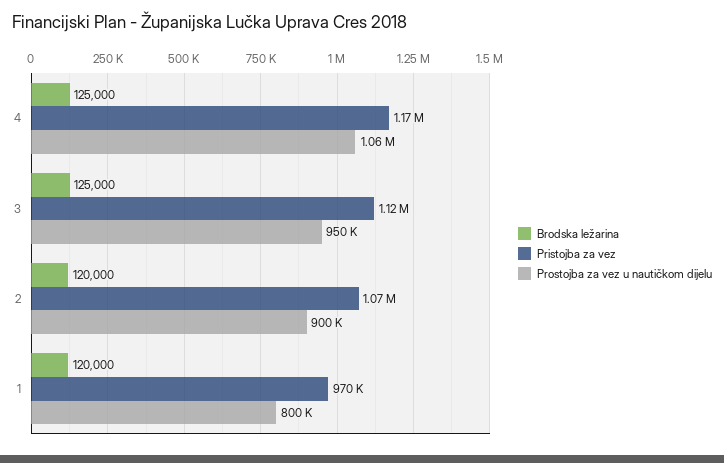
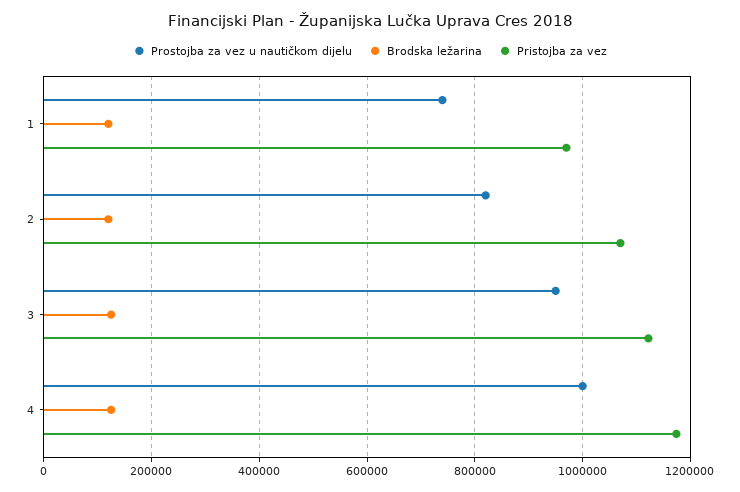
  {
    "Brodska ležarina": {
      "4": 125000,
      "3": 125000,
      "2": 120000,
      "1": 120000
    },
    "Pristojba za vez": {
      "4": 1170000,
      "3": 1120000,
      "2": 1070000,
      "1": 970000
    },
    "Prostojba za vez u nautičkom dijelu": {
-     "4": 1060000,
+     "4": 1000000,
      "3": 950000,
-     "2": 900000,
+     "2": 820000,
-     "1": 800000
+     "1": 740000
    }
  }

